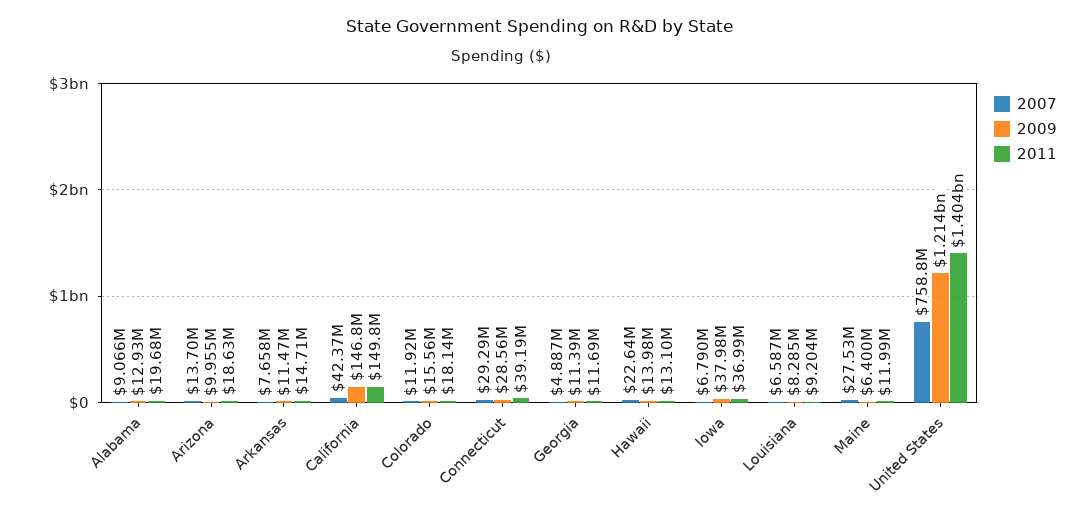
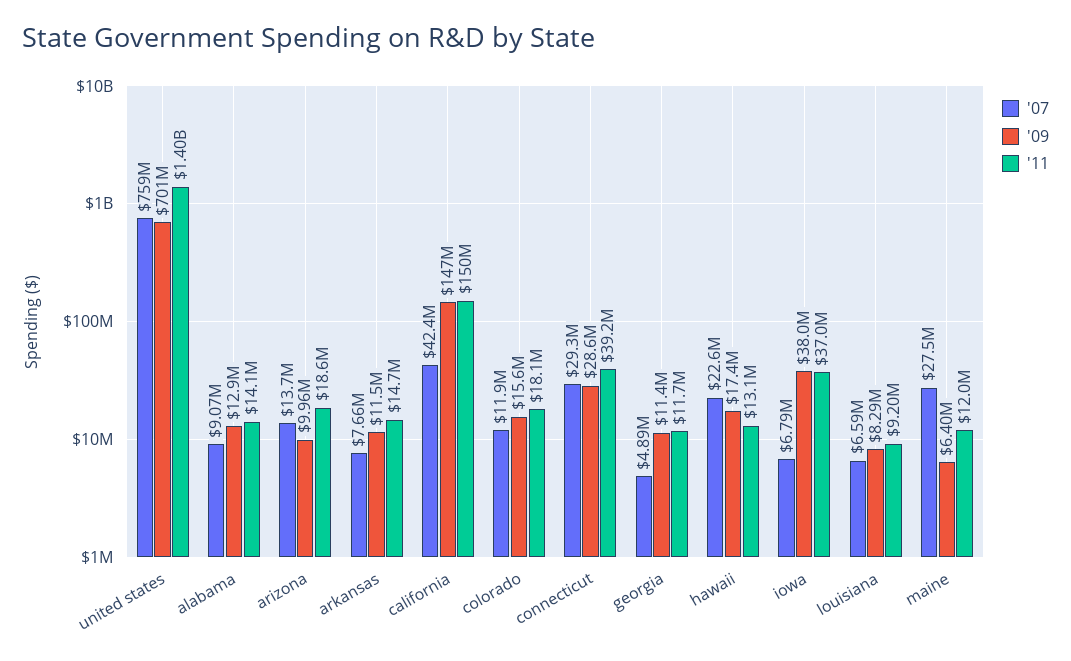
  {
    "2007": {
      "Alabama": 9066000,
      "Arizona": 13700000,
      "Arkansas": 7658000,
      "California": 42370000,
      "Colorado": 11920000,
      "Connecticut": 29290000,
      "Georgia": 4887000,
      "Hawaii": 22640000,
      "Iowa": 6790000,
      "Louisiana": 6587000,
      "Maine": 27530000,
      "United States": 758800000
    },
    "2009": {
      "Alabama": 12930000,
      "Arizona": 9955000,
      "Arkansas": 11470000,
      "California": 146800000,
      "Colorado": 15560000,
      "Connecticut": 28560000,
      "Georgia": 11390000,
-     "Hawaii": 13980000,
+     "Hawaii": 17400000,
      "Iowa": 37980000,
      "Louisiana": 8285000,
      "Maine": 6400000,
-     "United States": 1214000000
+     "United States": 701000000
    },
    "2011": {
-     "Alabama": 19680000,
+     "Alabama": 14100000,
      "Arizona": 18630000,
      "Arkansas": 14710000,
      "California": 149800000,
      "Colorado": 18140000,
      "Connecticut": 39190000,
      "Georgia": 11690000,
      "Hawaii": 13100000,
      "Iowa": 36990000,
      "Louisiana": 9204000,
      "Maine": 11990000,
      "United States": 1404000000
    }
  }

